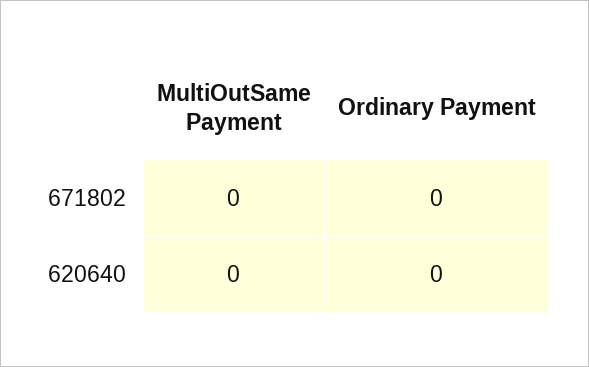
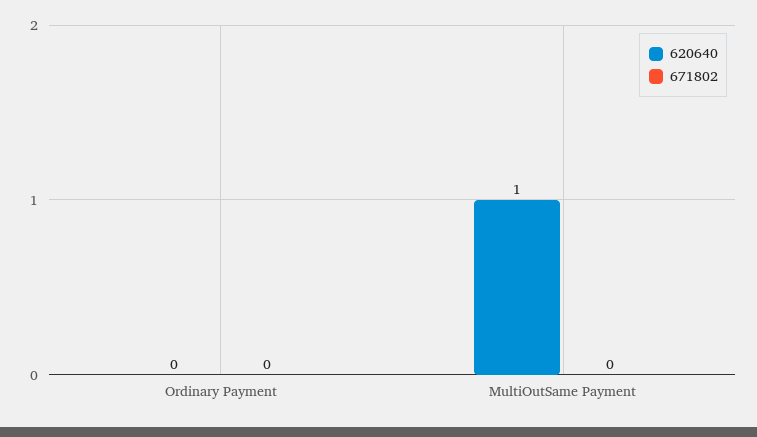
  {
    "671802": {
      "MultiOutSame Payment": 0,
      "Ordinary Payment": 0
    },
    "620640": {
-     "MultiOutSame Payment": 0,
+     "MultiOutSame Payment": 1,
      "Ordinary Payment": 0
    }
  }

